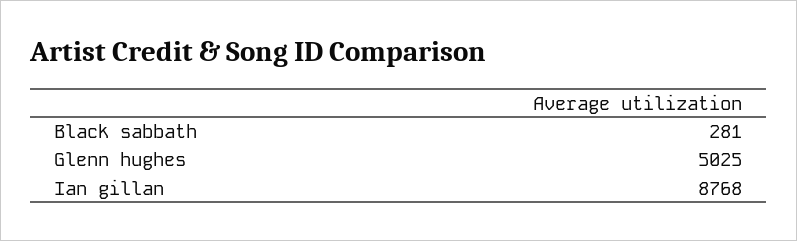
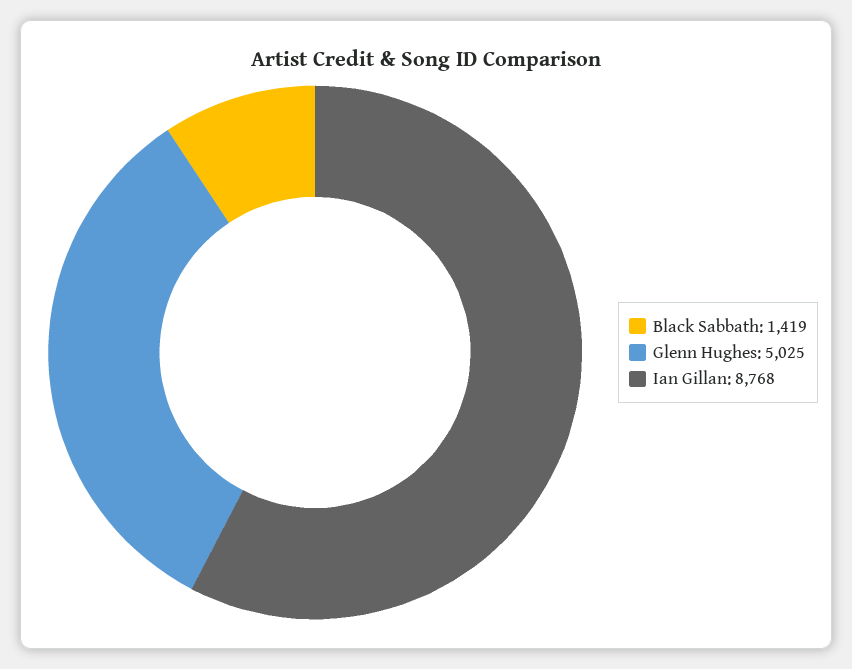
  {
-   "Black sabbath": 281,
+   "Black sabbath": 1419,
    "Glenn hughes": 5025,
    "Ian gillan": 8768
  }

